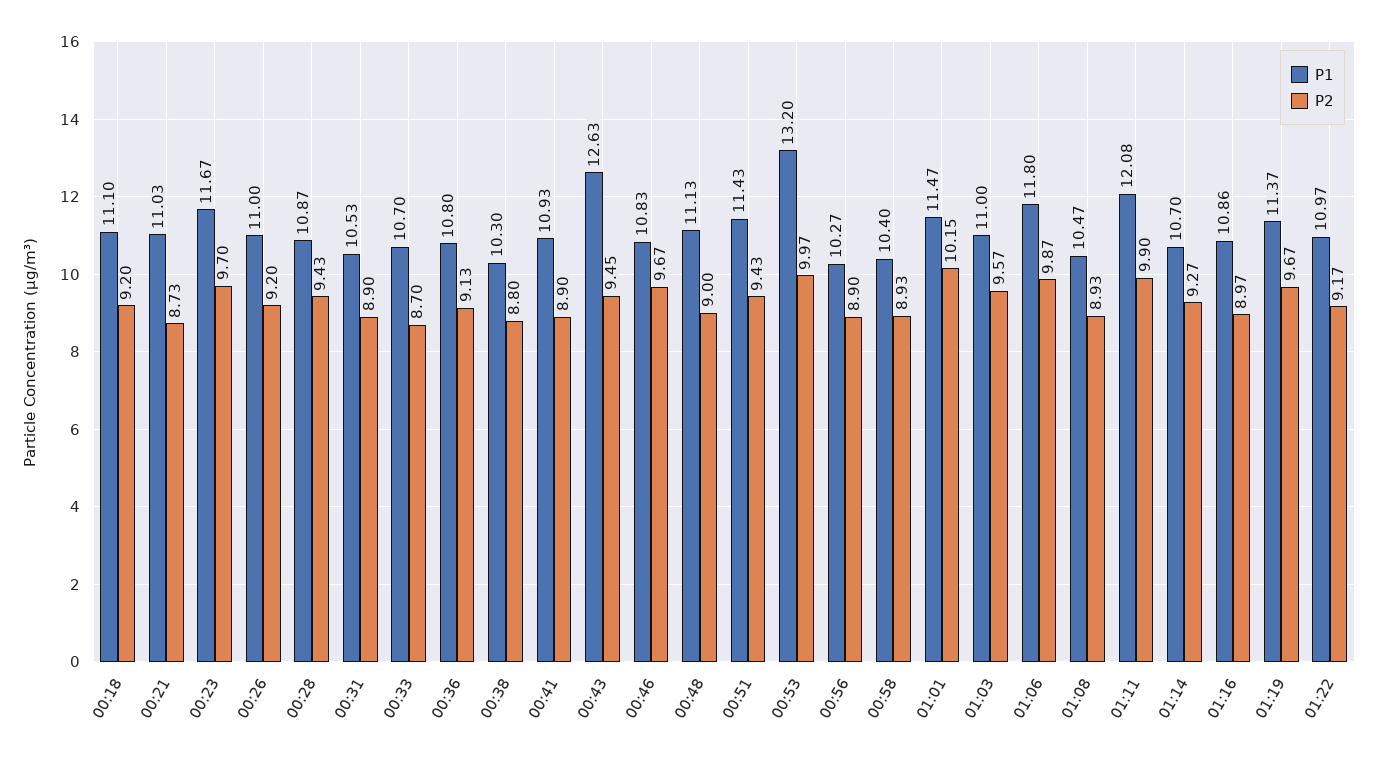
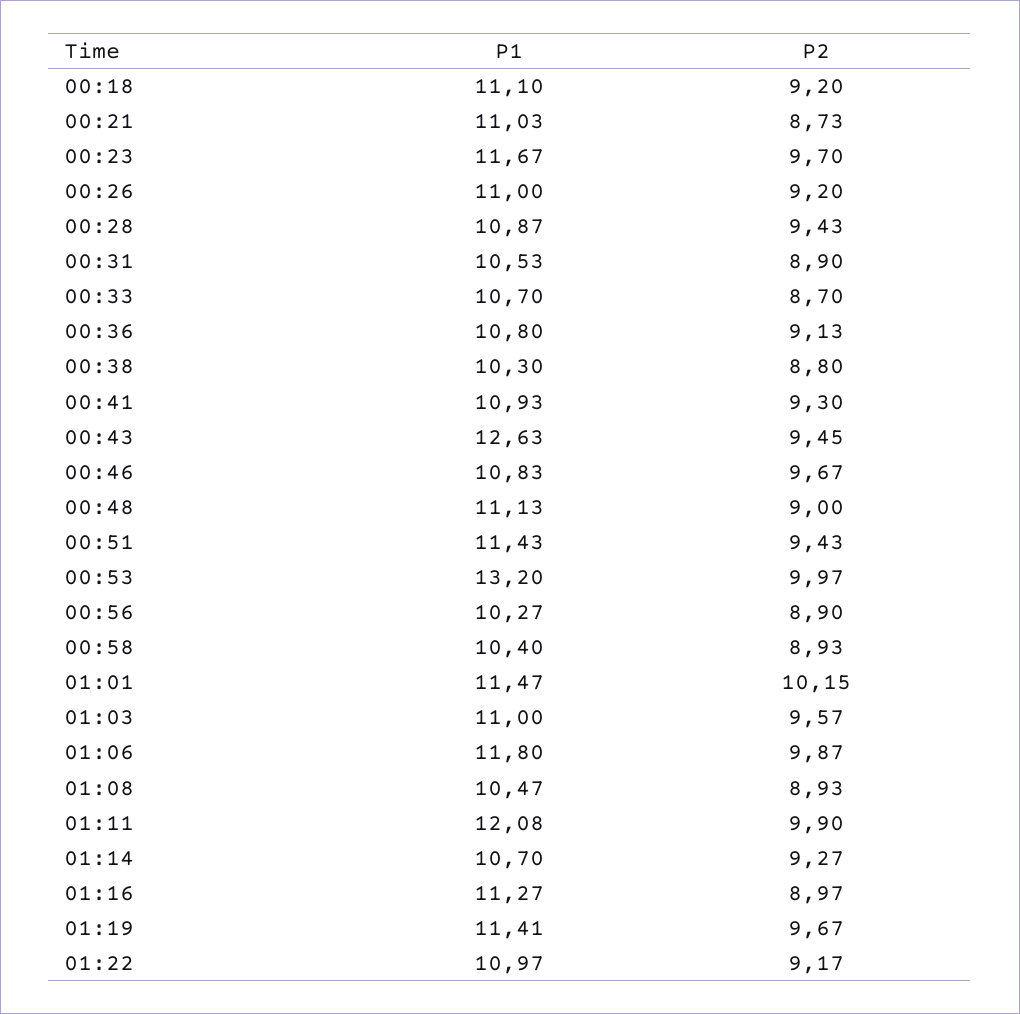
  {
    "P1": {
      "00:18": 11.1,
      "00:21": 11.03,
      "00:23": 11.67,
      "00:26": 11,
      "00:28": 10.87,
      "00:31": 10.53,
      "00:33": 10.7,
      "00:36": 10.8,
      "00:38": 10.3,
      "00:41": 10.93,
      "00:43": 12.63,
      "00:46": 10.83,
      "00:48": 11.13,
      "00:51": 11.43,
      "00:53": 13.2,
      "00:56": 10.27,
      "00:58": 10.4,
      "01:01": 11.47,
      "01:03": 11,
      "01:06": 11.8,
      "01:08": 10.47,
      "01:11": 12.08,
      "01:14": 10.7,
-     "01:16": 10.86,
+     "01:16": 11.27,
-     "01:19": 11.37,
+     "01:19": 11.41,
      "01:22": 10.97
    },
    "P2": {
      "00:18": 9.2,
      "00:21": 8.73,
      "00:23": 9.7,
      "00:26": 9.2,
      "00:28": 9.43,
      "00:31": 8.9,
      "00:33": 8.7,
      "00:36": 9.13,
      "00:38": 8.8,
-     "00:41": 8.9,
+     "00:41": 9.3,
      "00:43": 9.45,
      "00:46": 9.67,
      "00:48": 9,
      "00:51": 9.43,
      "00:53": 9.97,
      "00:56": 8.9,
      "00:58": 8.93,
      "01:01": 10.15,
      "01:03": 9.57,
      "01:06": 9.87,
      "01:08": 8.93,
      "01:11": 9.9,
      "01:14": 9.27,
      "01:16": 8.97,
      "01:19": 9.67,
      "01:22": 9.17
    }
  }

